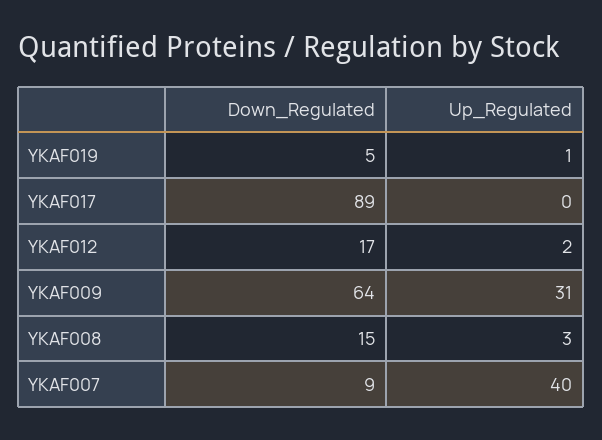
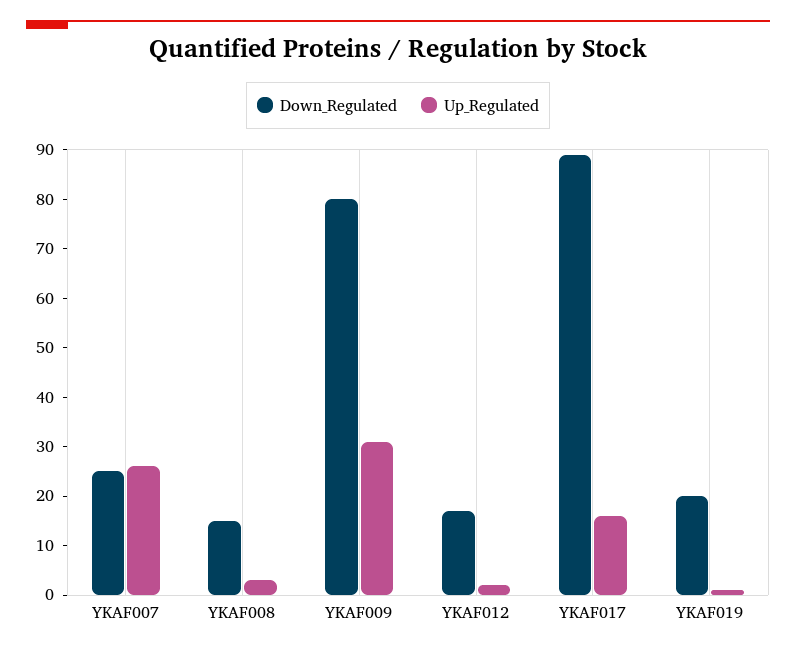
  {
    "Down_Regulated": {
-     "YKAF019": 5,
+     "YKAF019": 20,
      "YKAF017": 89,
      "YKAF012": 17,
-     "YKAF009": 64,
+     "YKAF009": 80,
      "YKAF008": 15,
-     "YKAF007": 9
+     "YKAF007": 25
    },
    "Up_Regulated": {
      "YKAF019": 1,
-     "YKAF017": 0,
+     "YKAF017": 15,
      "YKAF012": 2,
      "YKAF009": 31,
      "YKAF008": 3,
-     "YKAF007": 40
+     "YKAF007": 25
    }
  }

